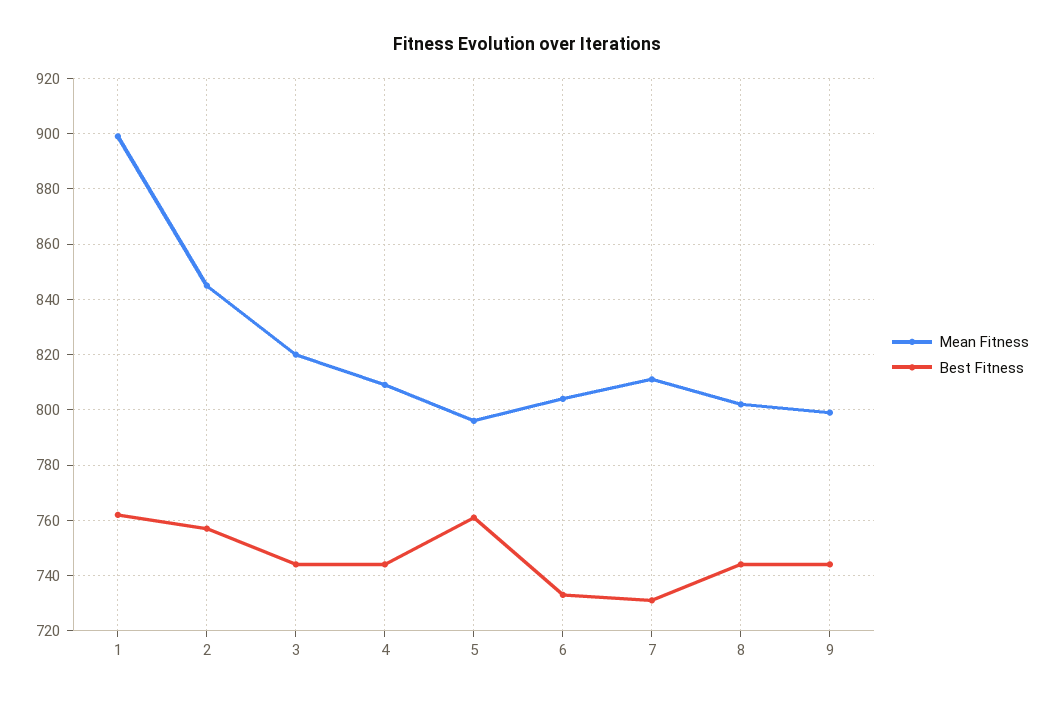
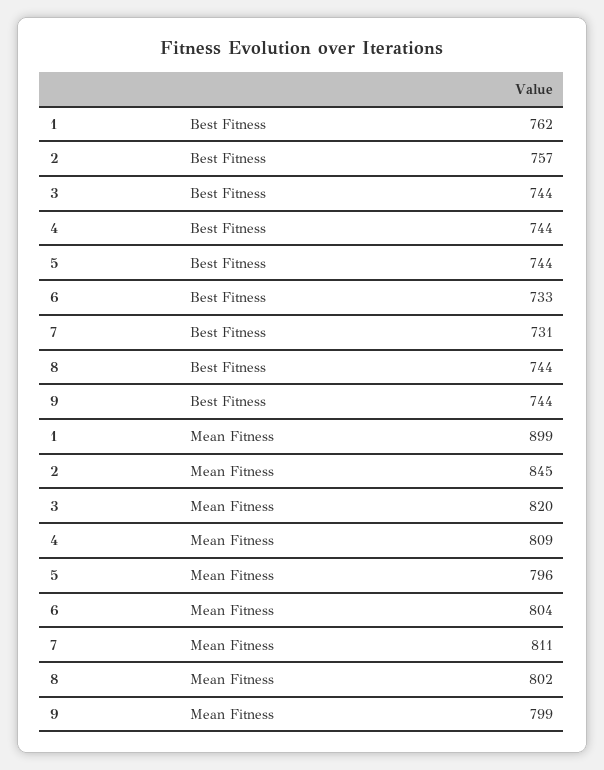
  {
    "Mean Fitness": {
      "1": 899,
      "2": 845,
      "3": 820,
      "4": 809,
      "5": 796,
      "6": 804,
      "7": 811,
      "8": 802,
      "9": 799
    },
    "Best Fitness": {
      "1": 762,
      "2": 757,
      "3": 744,
      "4": 744,
-     "5": 760,
+     "5": 744,
      "6": 733,
      "7": 731,
      "8": 744,
      "9": 744
    }
  }

